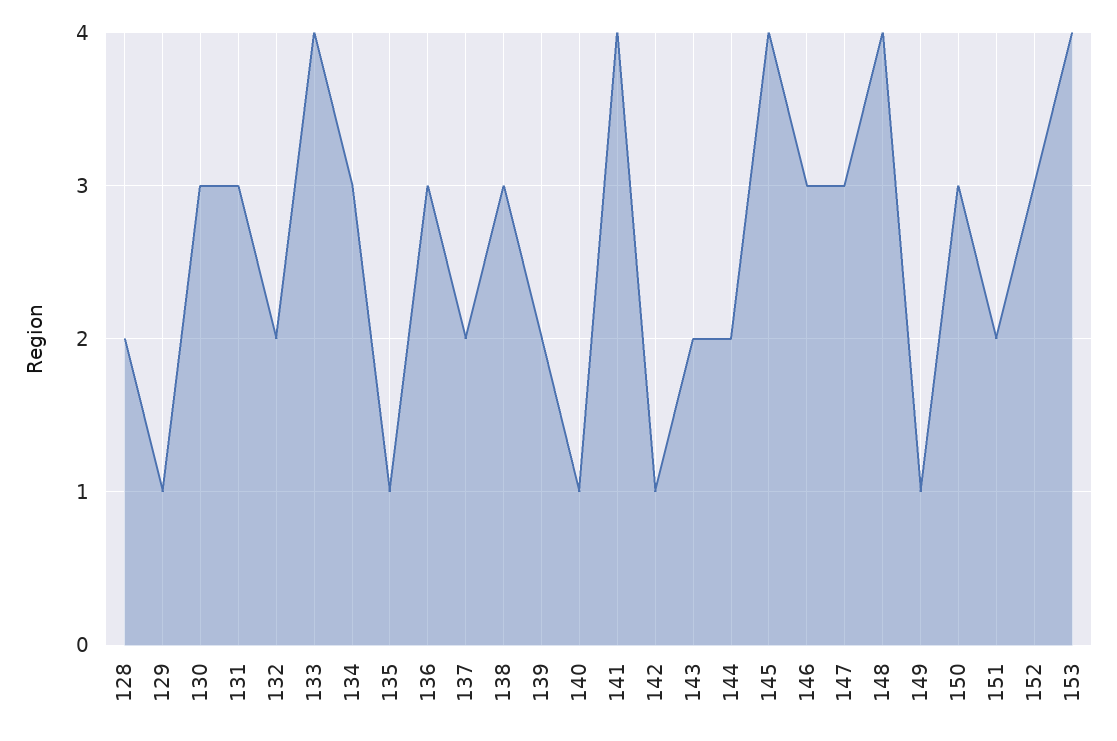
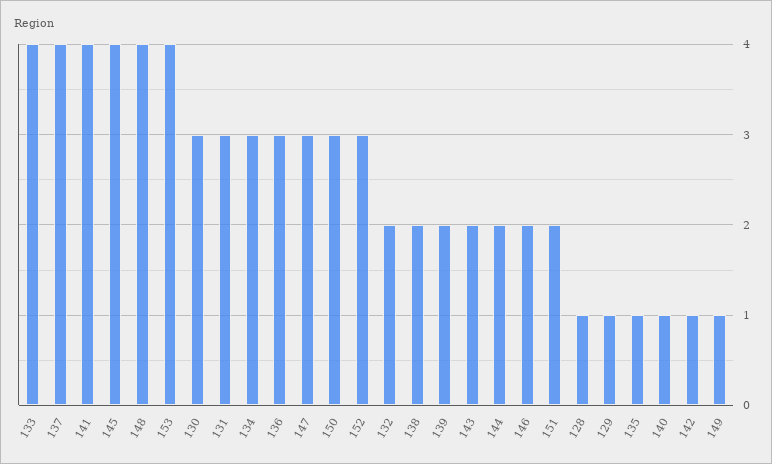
  {
-   "128": 2,
+   "128": 1,
    "129": 1,
    "130": 3,
    "131": 3,
    "132": 2,
    "133": 4,
    "134": 3,
    "135": 1,
    "136": 3,
-   "137": 2,
+   "137": 4,
-   "138": 3,
+   "138": 2,
    "139": 2,
    "140": 1,
    "141": 4,
    "142": 1,
    "143": 2,
    "144": 2,
    "145": 4,
-   "146": 3,
+   "146": 2,
    "147": 3,
    "148": 4,
    "149": 1,
    "150": 3,
    "151": 2,
    "152": 3,
    "153": 4
  }

